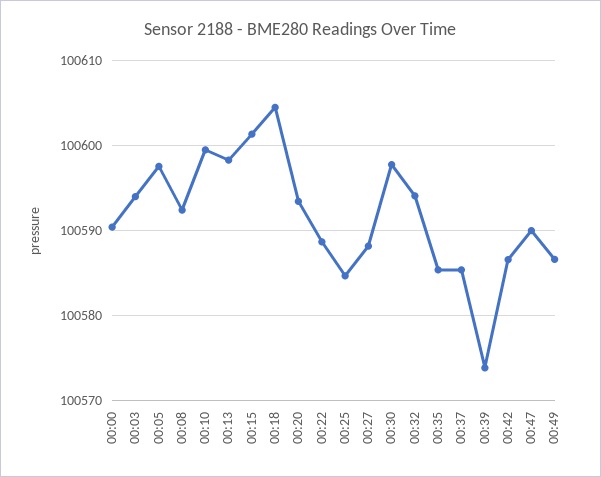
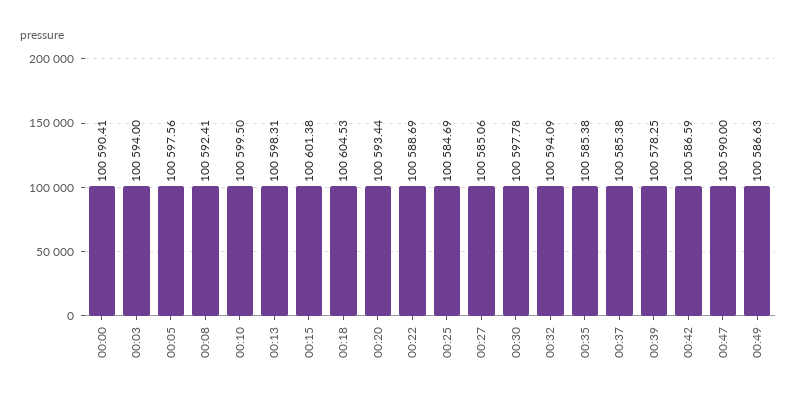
  {
    "00:00": 100590.41,
    "00:03": 100594,
    "00:05": 100597.56,
    "00:08": 100592.41,
    "00:10": 100599.5,
    "00:13": 100598.31,
    "00:15": 100601.38,
    "00:18": 100604.53,
    "00:20": 100593.44,
    "00:22": 100588.69,
    "00:25": 100584.69,
-   "00:27": 100588,
+   "00:27": 100585.06,
    "00:30": 100597.78,
    "00:32": 100594.09,
    "00:35": 100585.38,
    "00:37": 100585.38,
-   "00:39": 100574,
+   "00:39": 100578.25,
    "00:42": 100586.59,
    "00:47": 100590,
    "00:49": 100586.63
  }

